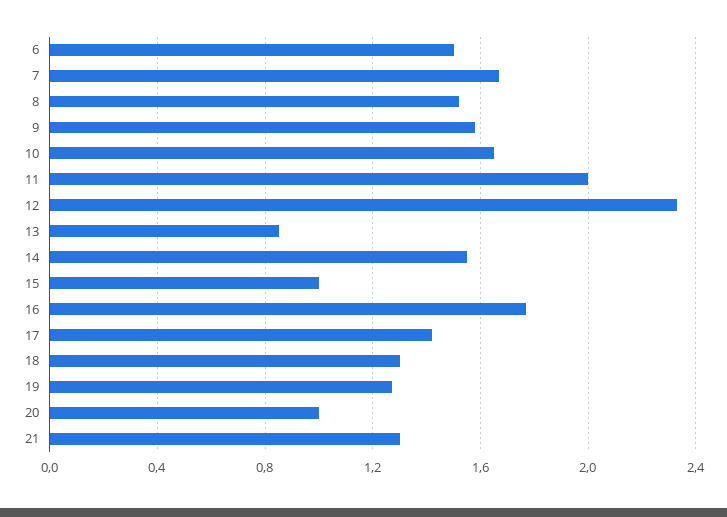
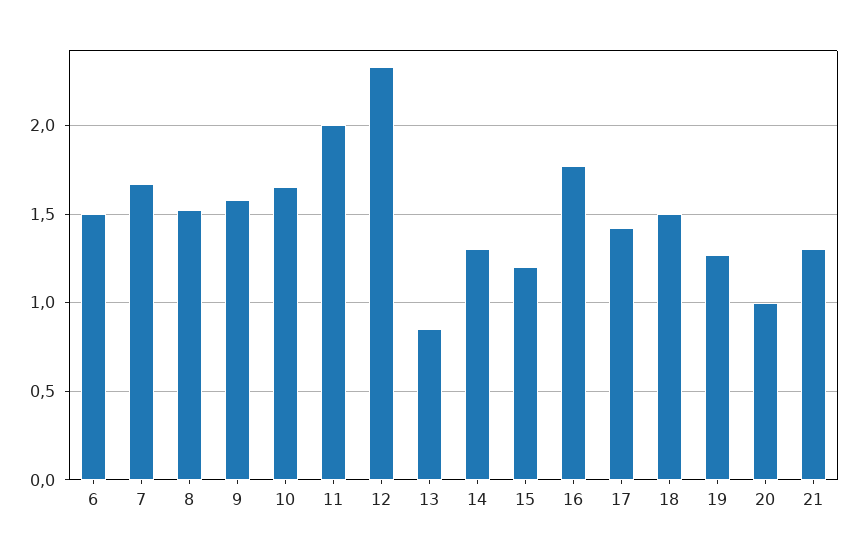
  {
    "6": 1.5,
    "7": 1.65,
    "8": 1.5,
    "9": 1.6,
    "10": 1.65,
    "11": 2,
    "12": 2.35,
    "13": 0.85,
-   "14": 1.55,
+   "14": 1.3,
-   "15": 1,
+   "15": 1.2,
    "16": 1.75,
    "17": 1.4,
-   "18": 1.3,
+   "18": 1.5,
    "19": 1.25,
    "20": 1,
    "21": 1.3
  }

